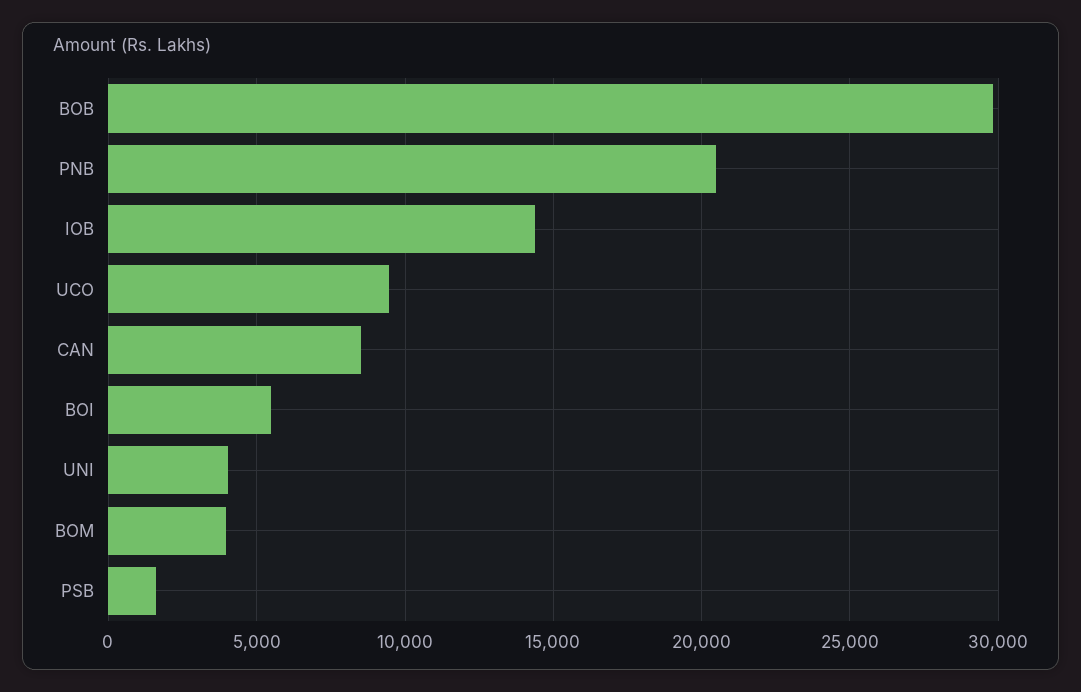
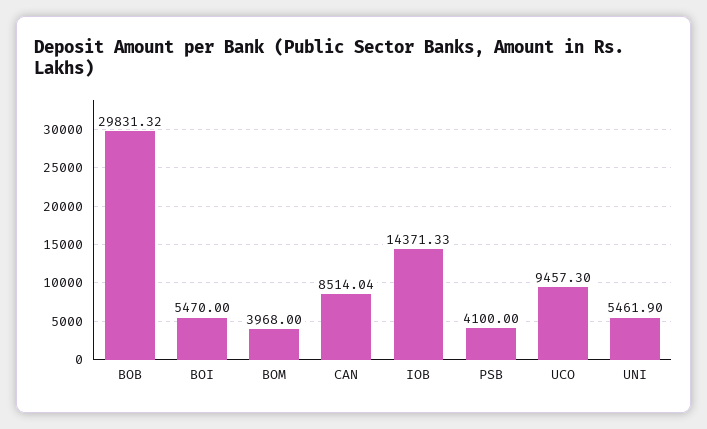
  {
    "BOB": 29831.32,
-   "PNB": 20500,
    "IOB": 14371.33,
    "UCO": 9457.3,
    "CAN": 8514.04,
    "BOI": 5470,
-   "UNI": 4000,
+   "UNI": 5461.9,
    "BOM": 3968,
-   "PSB": 1500
+   "PSB": 4100
  }

